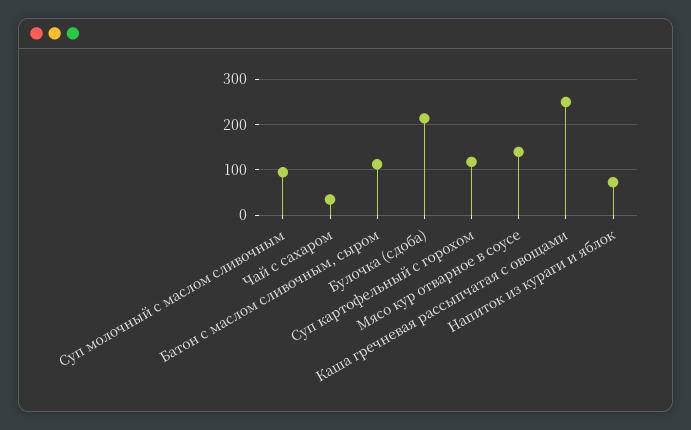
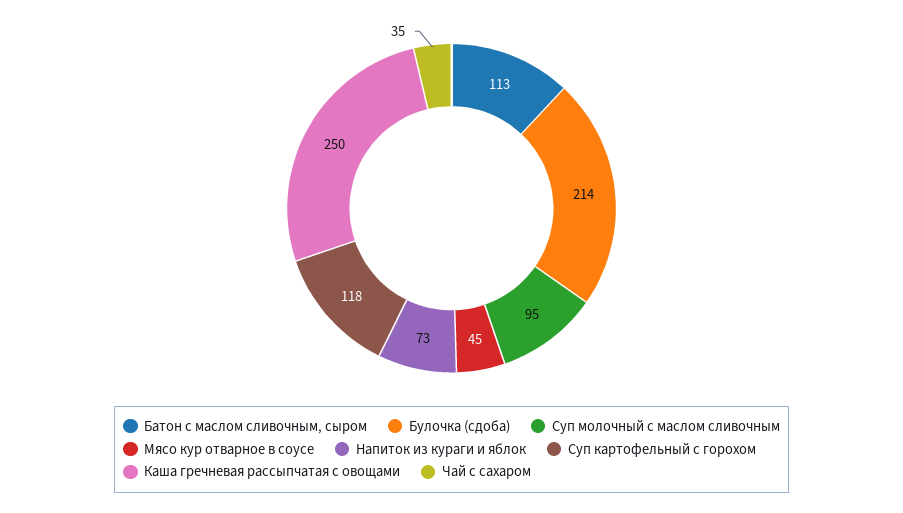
  {
    "Суп молочный с маслом сливочным": 95,
    "Чай с сахаром": 35,
    "Батон с маслом сливочным, сыром": 113,
    "Булочка (сдоба)": 214,
    "Суп картофельный с горохом": 118,
-   "Мясо кур отварное в соусе": 140,
+   "Мясо кур отварное в соусе": 45,
    "Каша гречневая рассыпчатая с овощами": 250,
    "Напиток из кураги и яблок": 73
  }

